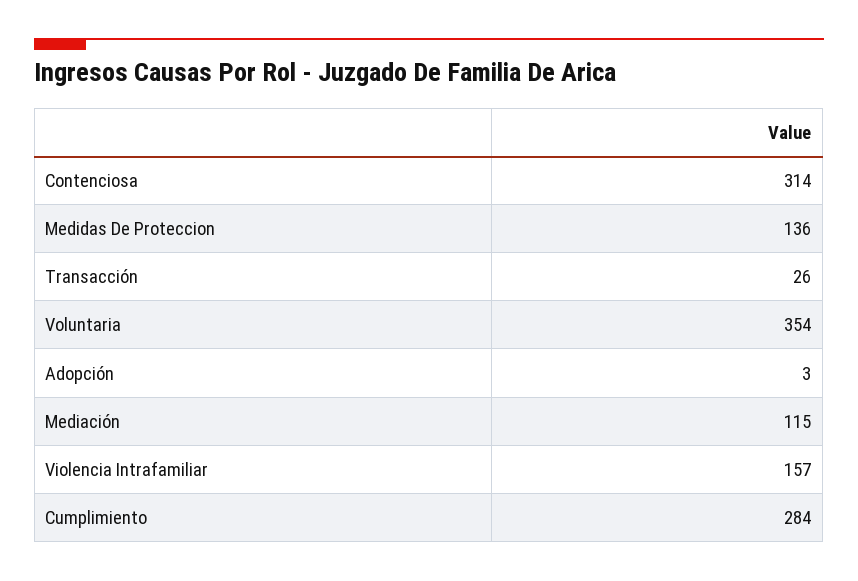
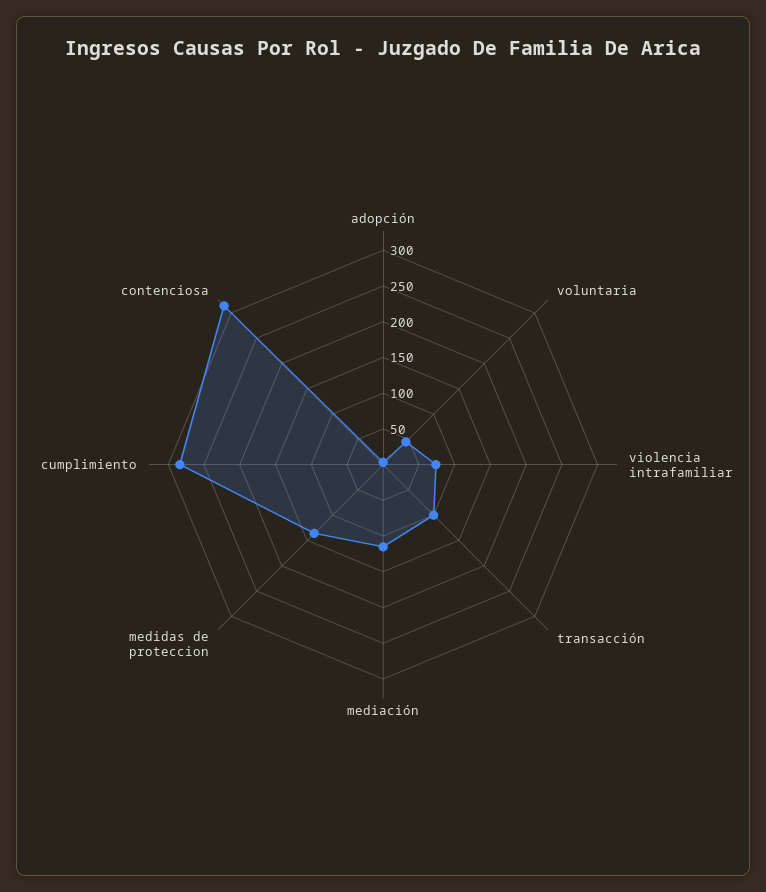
  {
    "Contenciosa": 314,
    "Medidas De Proteccion": 136,
-   "Transacción": 26,
+   "Transacción": 100,
-   "Voluntaria": 354,
+   "Voluntaria": 50,
    "Adopción": 3,
    "Mediación": 115,
-   "Violencia Intrafamiliar": 157,
+   "Violencia Intrafamiliar": 75,
    "Cumplimiento": 284
  }

